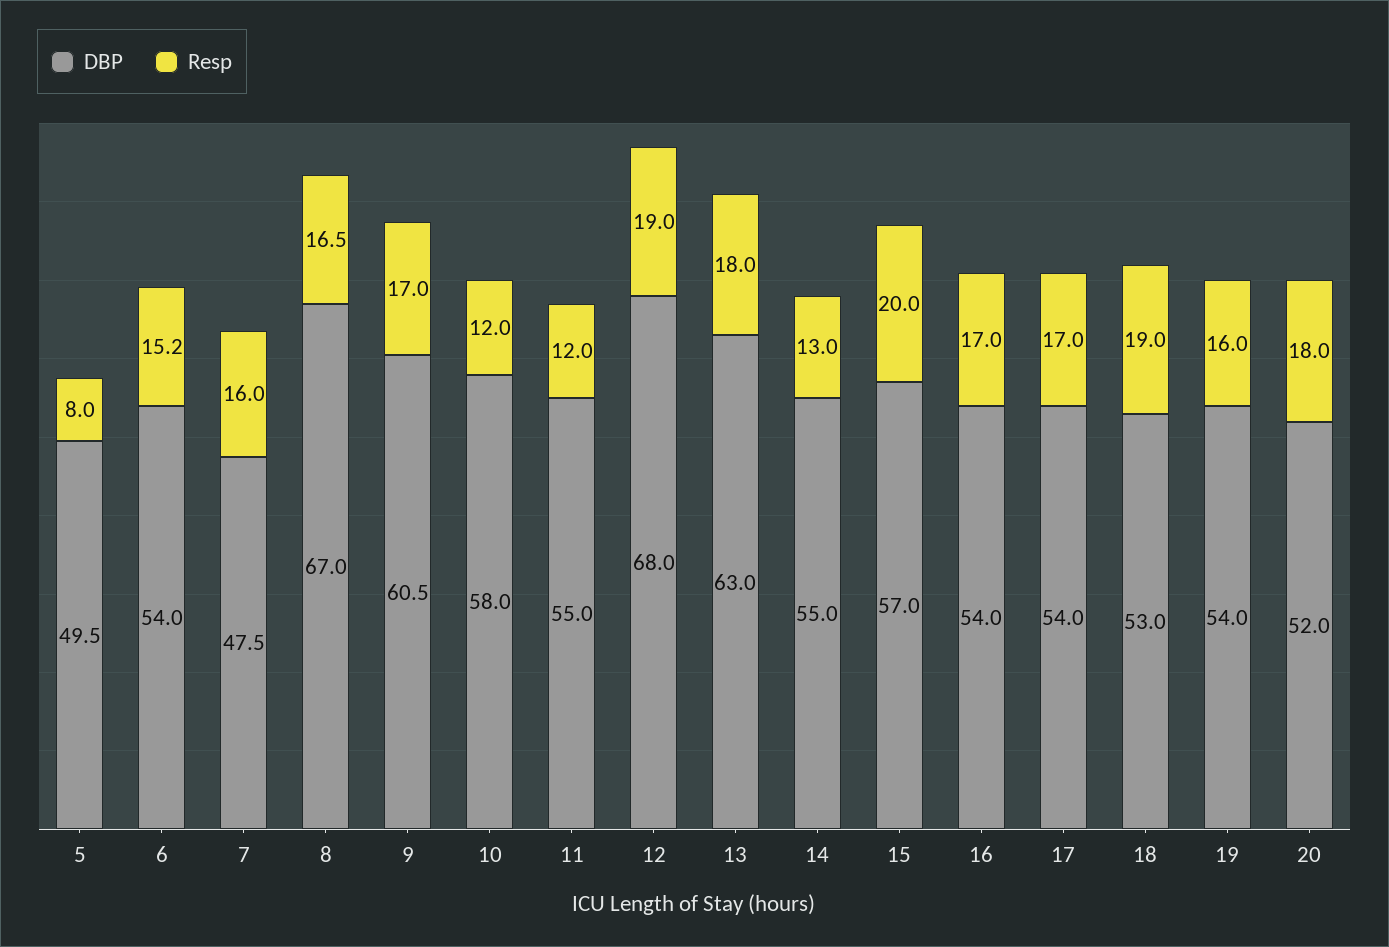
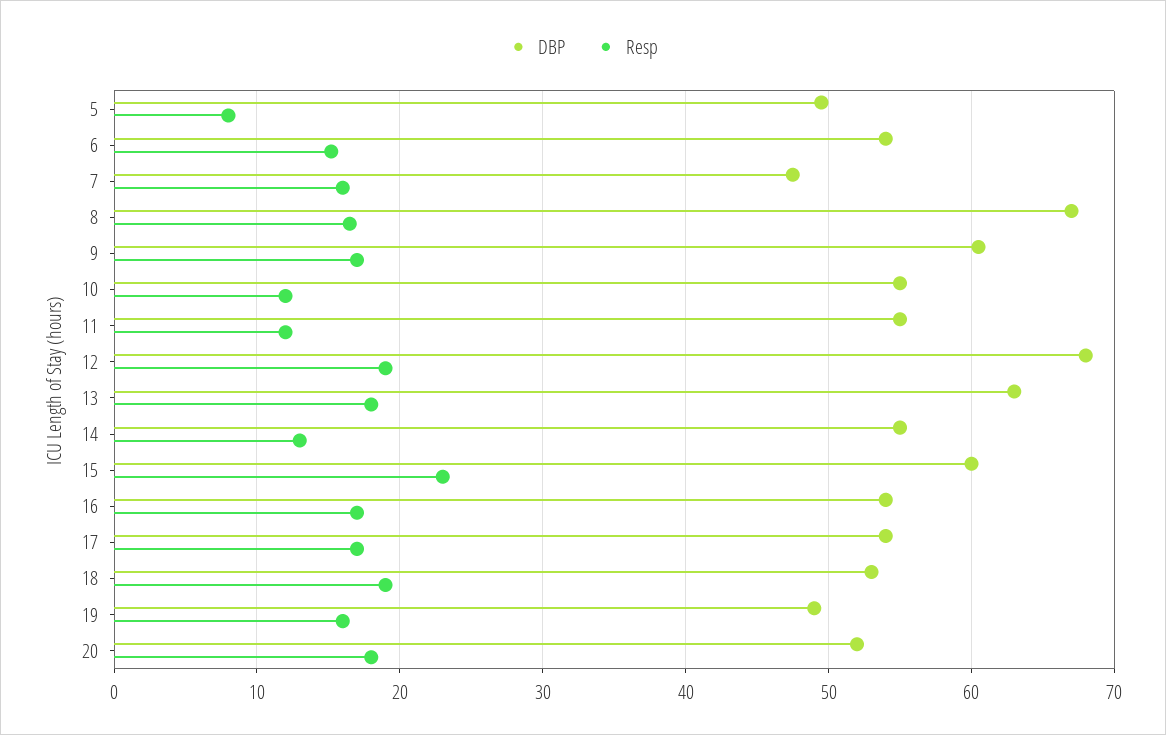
  {
    "DBP": {
      "5": 49.5,
      "6": 54,
      "7": 47.5,
      "8": 67,
      "9": 60.5,
-     "10": 58,
+     "10": 55,
      "11": 55,
      "12": 68,
      "13": 63,
      "14": 55,
-     "15": 57,
+     "15": 60,
      "16": 54,
      "17": 54,
      "18": 53,
-     "19": 54,
+     "19": 49,
      "20": 52
    },
    "Resp": {
      "5": 8,
      "6": 15.2,
      "7": 16,
      "8": 16.5,
      "9": 17,
      "10": 12,
      "11": 12,
      "12": 19,
      "13": 18,
      "14": 13,
-     "15": 20,
+     "15": 23,
      "16": 17,
      "17": 17,
      "18": 19,
      "19": 16,
      "20": 18
    }
  }

